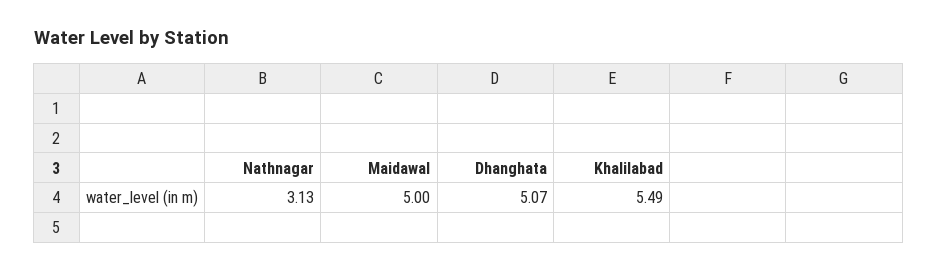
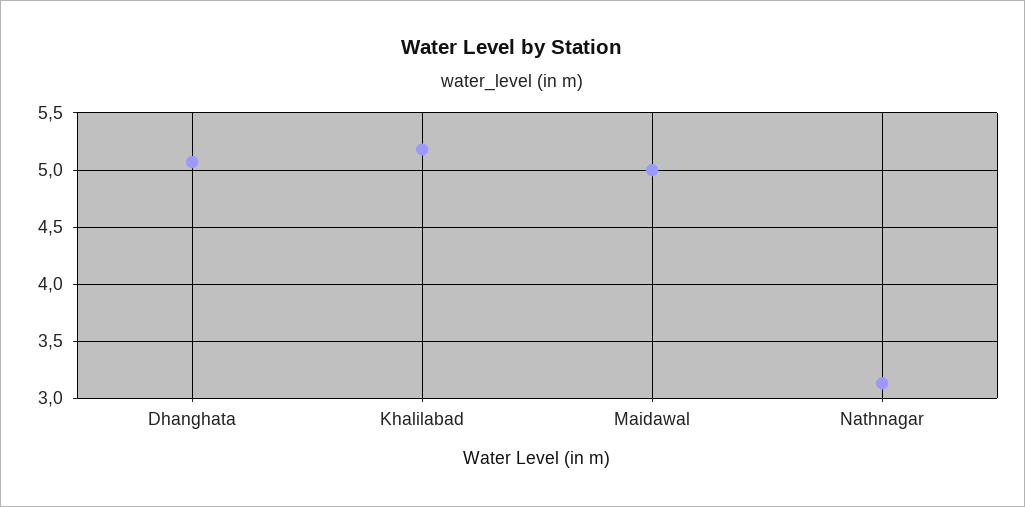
  {
    "Nathnagar": 3.13,
    "Maidawal": 5,
    "Dhanghata": 5.07,
-   "Khalilabad": 5.49
+   "Khalilabad": 5.2
  }

